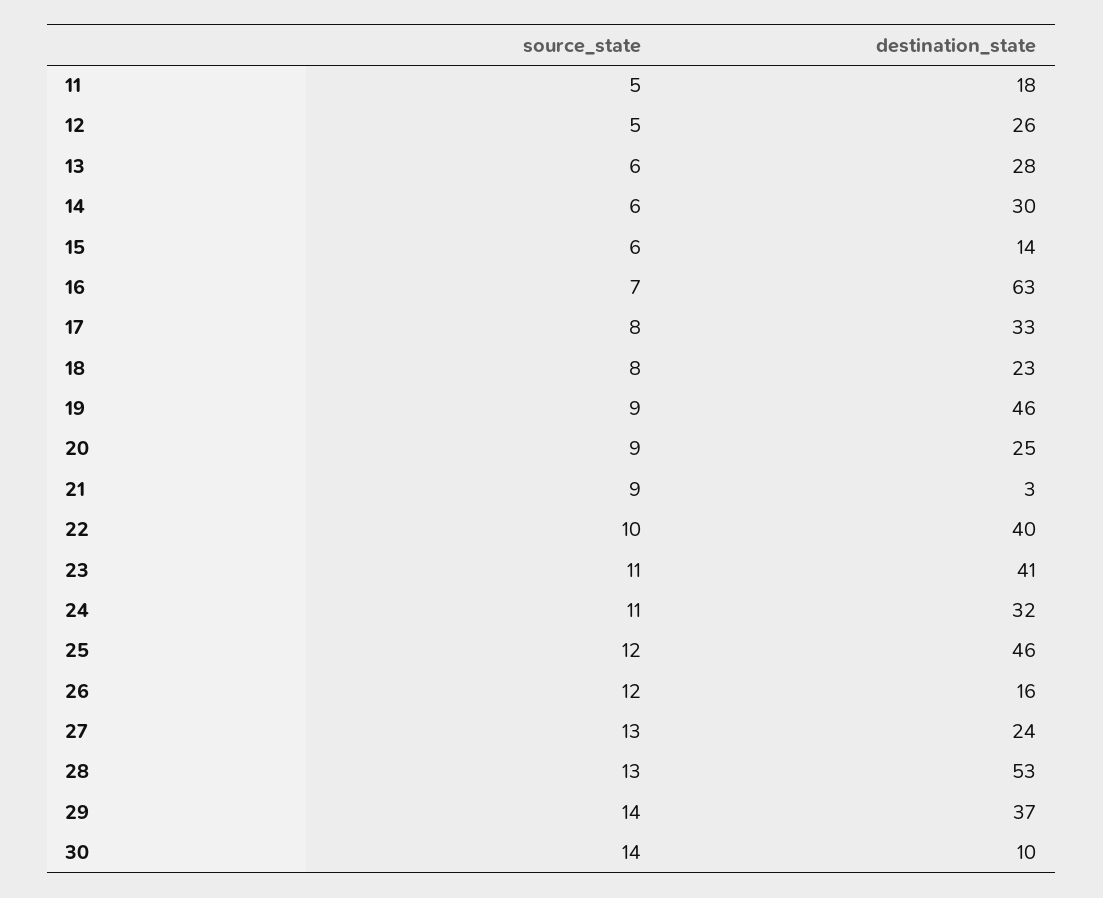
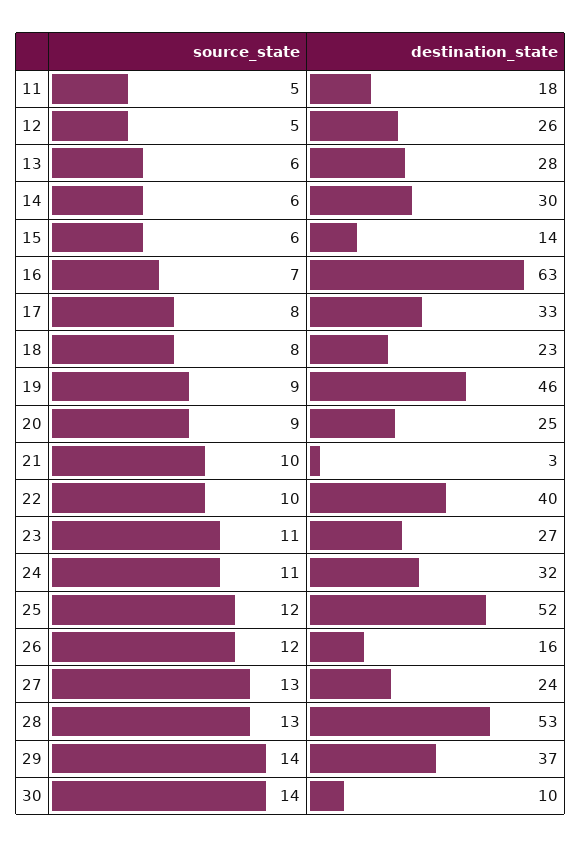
  {
    "source_state": {
      "11": 5,
      "12": 5,
      "13": 6,
      "14": 6,
      "15": 6,
      "16": 7,
      "17": 8,
      "18": 8,
      "19": 9,
      "20": 9,
-     "21": 9,
+     "21": 10,
      "22": 10,
      "23": 11,
      "24": 11,
      "25": 12,
      "26": 12,
      "27": 13,
      "28": 13,
      "29": 14,
      "30": 14
    },
    "destination_state": {
      "11": 18,
      "12": 26,
      "13": 28,
      "14": 30,
      "15": 14,
      "16": 63,
      "17": 33,
      "18": 23,
      "19": 46,
      "20": 25,
      "21": 3,
      "22": 40,
-     "23": 41,
+     "23": 27,
      "24": 32,
-     "25": 46,
+     "25": 52,
      "26": 16,
      "27": 24,
      "28": 53,
      "29": 37,
      "30": 10
    }
  }

